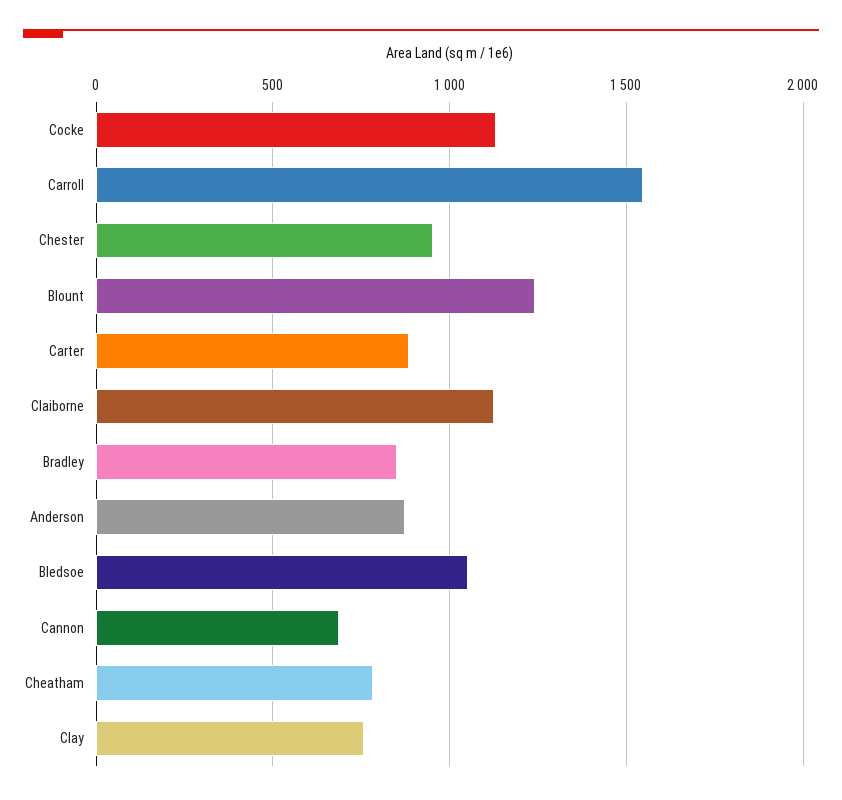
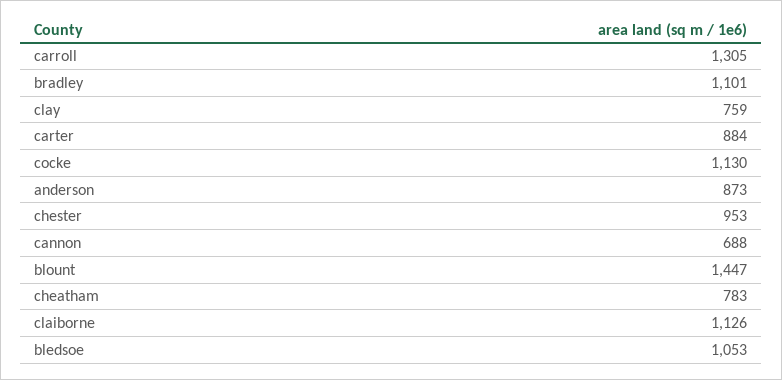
  {
    "Cocke": 1130,
-   "Carroll": 1550,
+   "Carroll": 1305,
    "Chester": 953,
-   "Blount": 1250,
+   "Blount": 1447,
    "Carter": 884,
    "Claiborne": 1126,
-   "Bradley": 850,
+   "Bradley": 1101,
    "Anderson": 873,
    "Bledsoe": 1053,
    "Cannon": 688,
    "Cheatham": 783,
    "Clay": 759
  }

